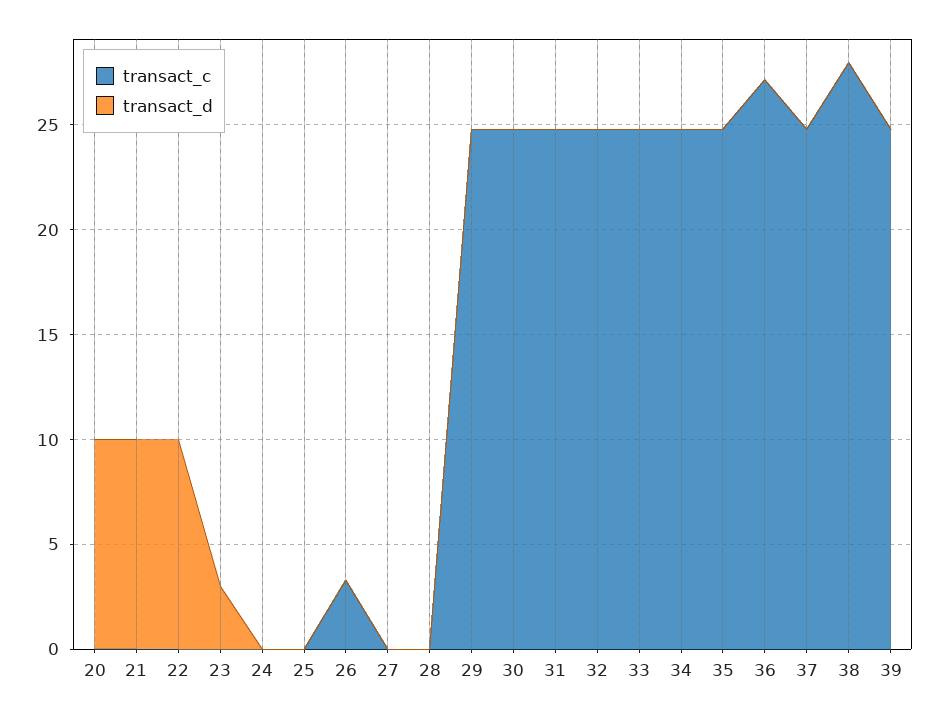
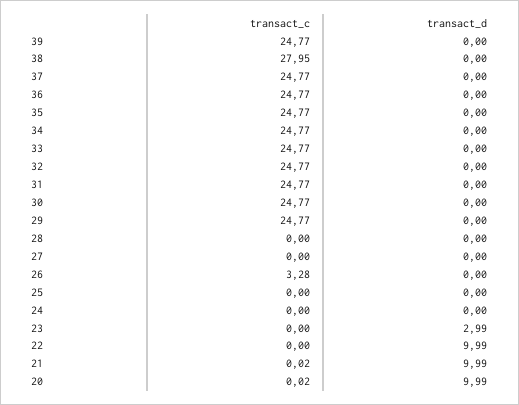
  {
    "transact_c": {
      "20": 0.02,
      "21": 0.02,
      "22": 0,
      "23": 0,
      "24": 0,
      "25": 0,
      "26": 3.28,
      "27": 0,
      "28": 0,
      "29": 24.77,
      "30": 24.77,
      "31": 24.77,
      "32": 24.77,
      "33": 24.77,
      "34": 24.77,
      "35": 24.77,
-     "36": 27,
+     "36": 24.77,
      "37": 24.77,
      "38": 27.95,
      "39": 24.77
    },
    "transact_d": {
      "20": 9.99,
      "21": 9.99,
      "22": 9.99,
      "23": 2.99,
      "24": 0,
      "25": 0,
      "26": 0,
      "27": 0,
      "28": 0,
      "29": 0,
      "30": 0,
      "31": 0,
      "32": 0,
      "33": 0,
      "34": 0,
      "35": 0,
      "36": 0,
      "37": 0,
      "38": 0,
      "39": 0
    }
  }

